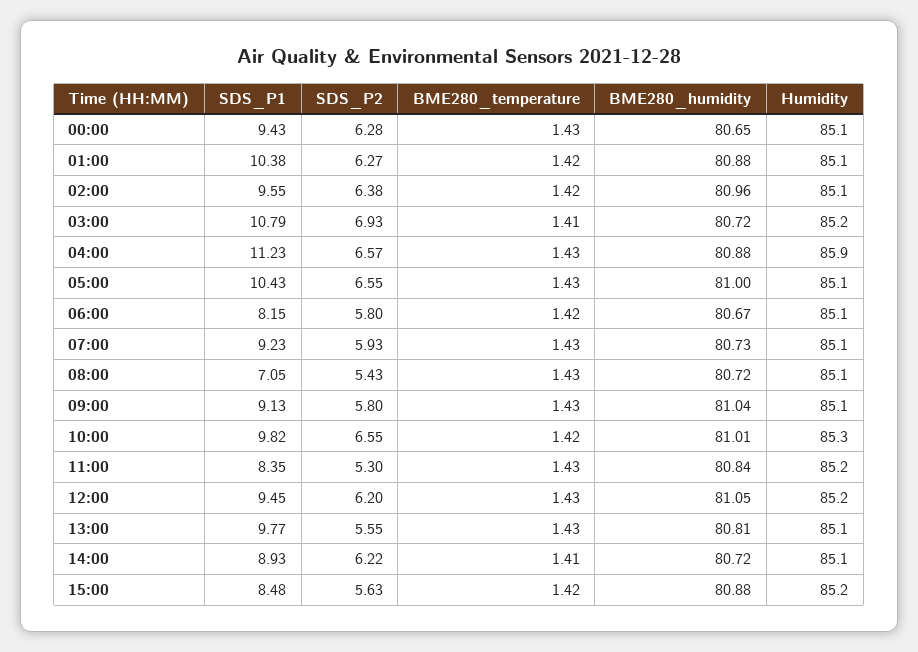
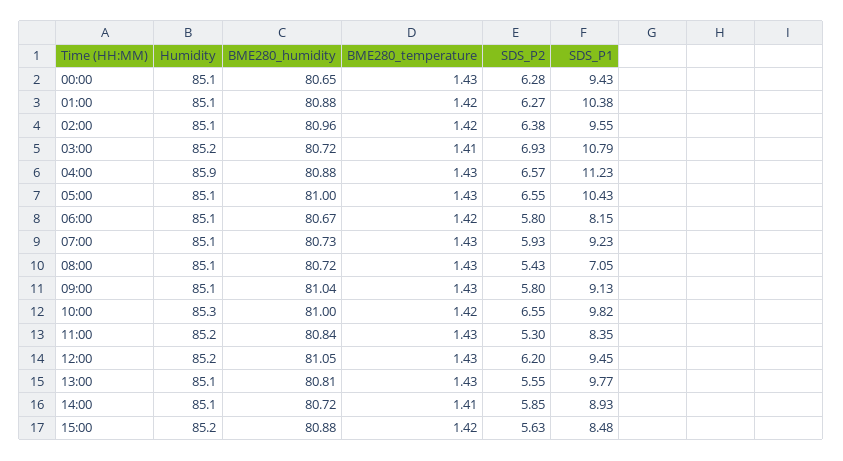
  {
    "SDS_P1": {
      "00:00": 9.43,
      "01:00": 10.38,
      "02:00": 9.55,
      "03:00": 10.79,
      "04:00": 11.23,
      "05:00": 10.43,
      "06:00": 8.15,
      "07:00": 9.23,
      "08:00": 7.05,
      "09:00": 9.13,
      "10:00": 9.82,
      "11:00": 8.35,
      "12:00": 9.45,
      "13:00": 9.77,
      "14:00": 8.93,
      "15:00": 8.48
    },
    "SDS_P2": {
      "00:00": 6.28,
      "01:00": 6.27,
      "02:00": 6.38,
      "03:00": 6.93,
      "04:00": 6.57,
      "05:00": 6.55,
      "06:00": 5.8,
      "07:00": 5.93,
      "08:00": 5.43,
      "09:00": 5.8,
      "10:00": 6.55,
      "11:00": 5.3,
      "12:00": 6.2,
      "13:00": 5.55,
-     "14:00": 6.22,
+     "14:00": 5.85,
      "15:00": 5.63
    },
    "BME280_temperature": {
      "00:00": 1.43,
      "01:00": 1.42,
      "02:00": 1.42,
      "03:00": 1.41,
      "04:00": 1.43,
      "05:00": 1.43,
      "06:00": 1.42,
      "07:00": 1.43,
      "08:00": 1.43,
      "09:00": 1.43,
      "10:00": 1.42,
      "11:00": 1.43,
      "12:00": 1.43,
      "13:00": 1.43,
      "14:00": 1.41,
      "15:00": 1.42
    },
    "BME280_humidity": {
      "00:00": 80.65,
      "01:00": 80.88,
      "02:00": 80.96,
      "03:00": 80.72,
      "04:00": 80.88,
      "05:00": 81,
      "06:00": 80.67,
      "07:00": 80.73,
      "08:00": 80.72,
      "09:00": 81.04,
-     "10:00": 81.01,
+     "10:00": 81,
      "11:00": 80.84,
      "12:00": 81.05,
      "13:00": 80.81,
      "14:00": 80.72,
      "15:00": 80.88
    },
    "Humidity": {
      "00:00": 85.1,
      "01:00": 85.1,
      "02:00": 85.1,
      "03:00": 85.2,
      "04:00": 85.9,
      "05:00": 85.1,
      "06:00": 85.1,
      "07:00": 85.1,
      "08:00": 85.1,
      "09:00": 85.1,
      "10:00": 85.3,
      "11:00": 85.2,
      "12:00": 85.2,
      "13:00": 85.1,
      "14:00": 85.1,
      "15:00": 85.2
    }
  }

